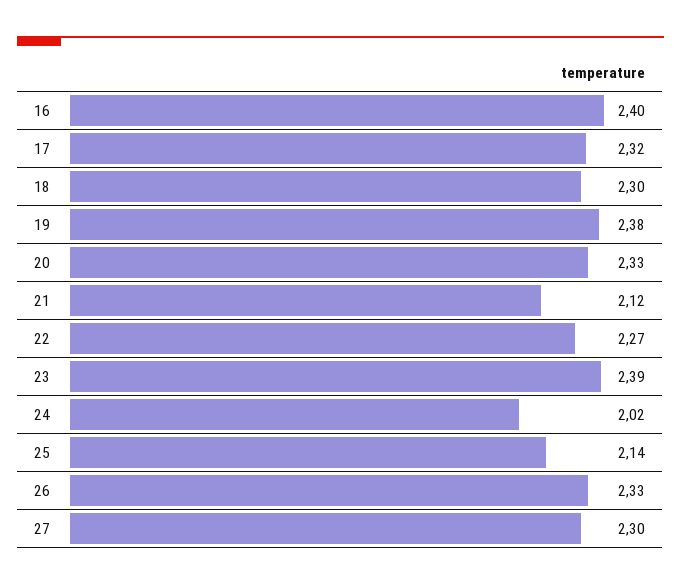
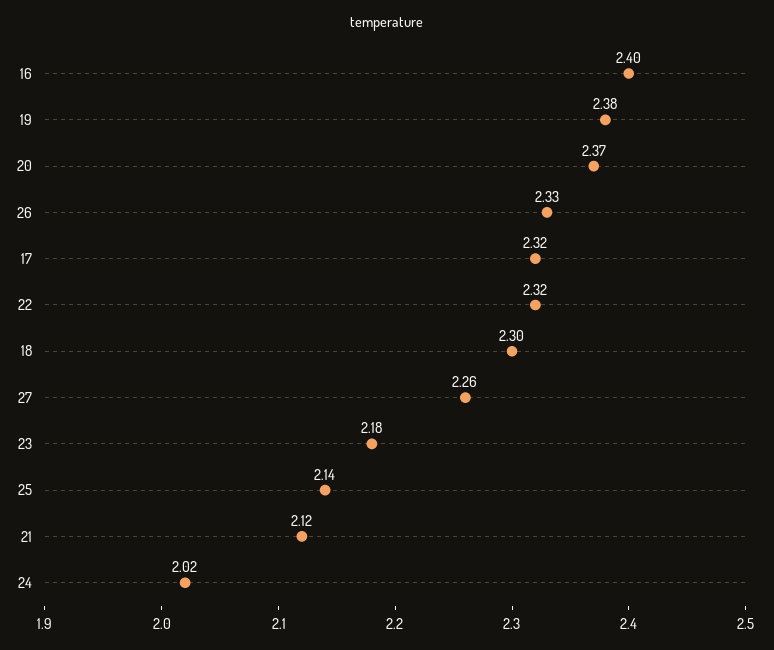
  {
    "16": 2.4,
    "17": 2.32,
    "18": 2.3,
    "19": 2.38,
-   "20": 2.33,
+   "20": 2.37,
    "21": 2.12,
-   "22": 2.27,
+   "22": 2.32,
-   "23": 2.39,
+   "23": 2.18,
    "24": 2.02,
    "25": 2.14,
    "26": 2.33,
-   "27": 2.3
+   "27": 2.26
  }

